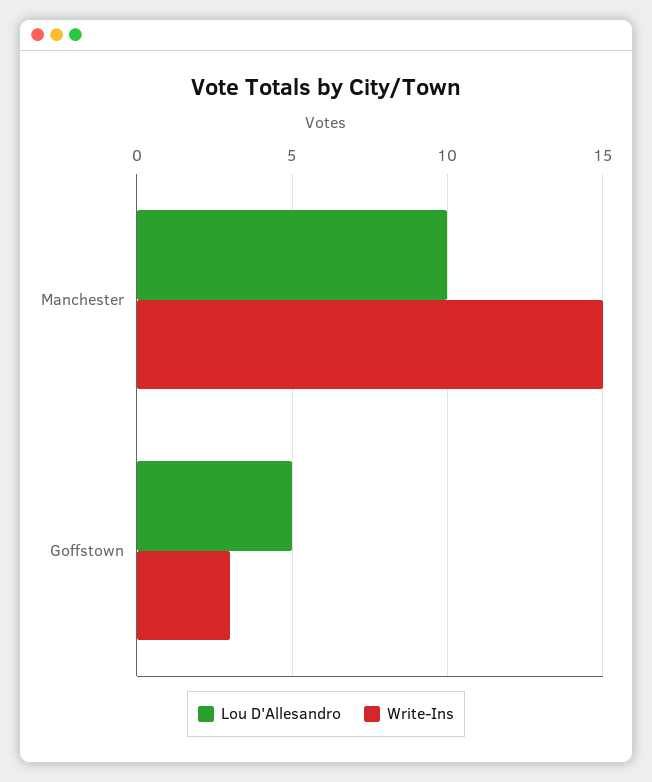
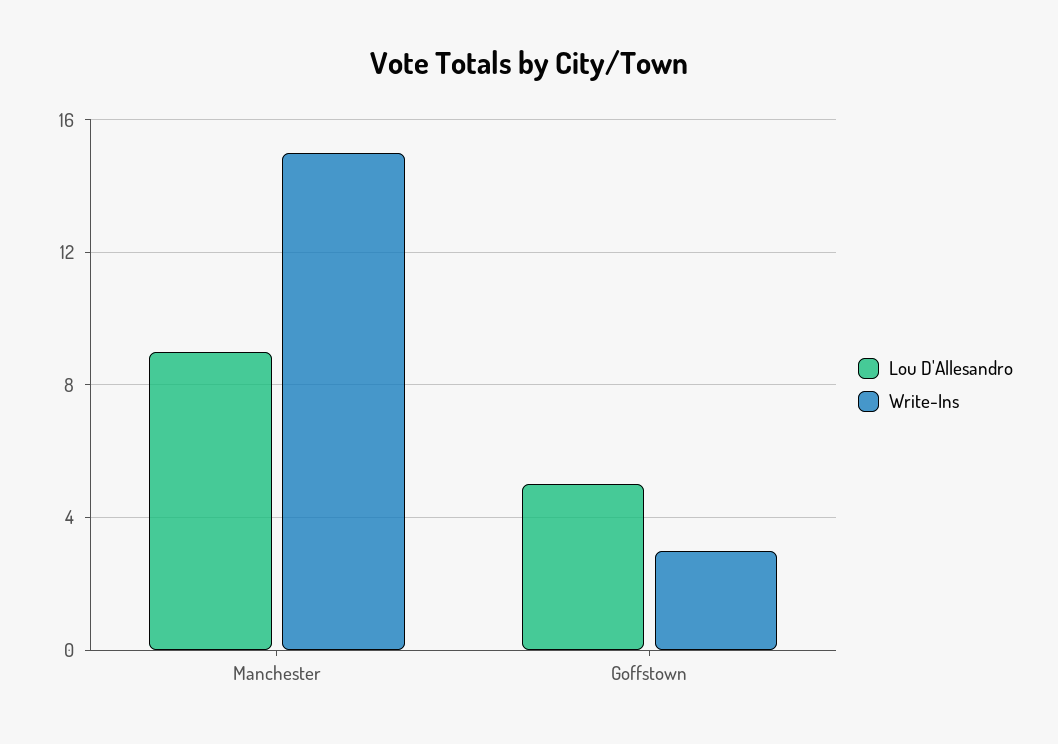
  {
    "Lou D'Allesandro": {
-     "Manchester": 10,
+     "Manchester": 9,
      "Goffstown": 5
    },
    "Write-Ins": {
      "Manchester": 15,
      "Goffstown": 3
    }
  }

